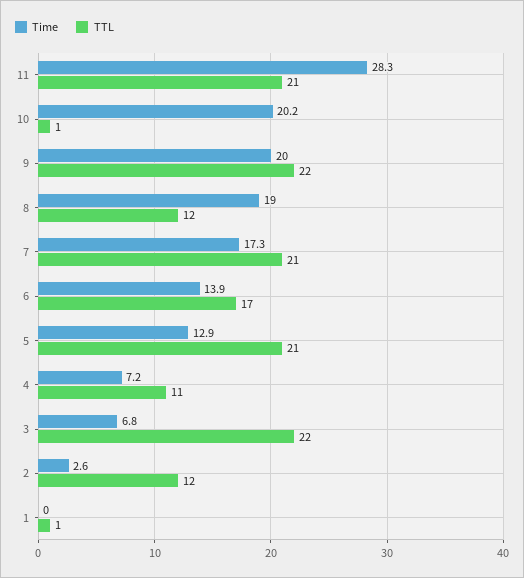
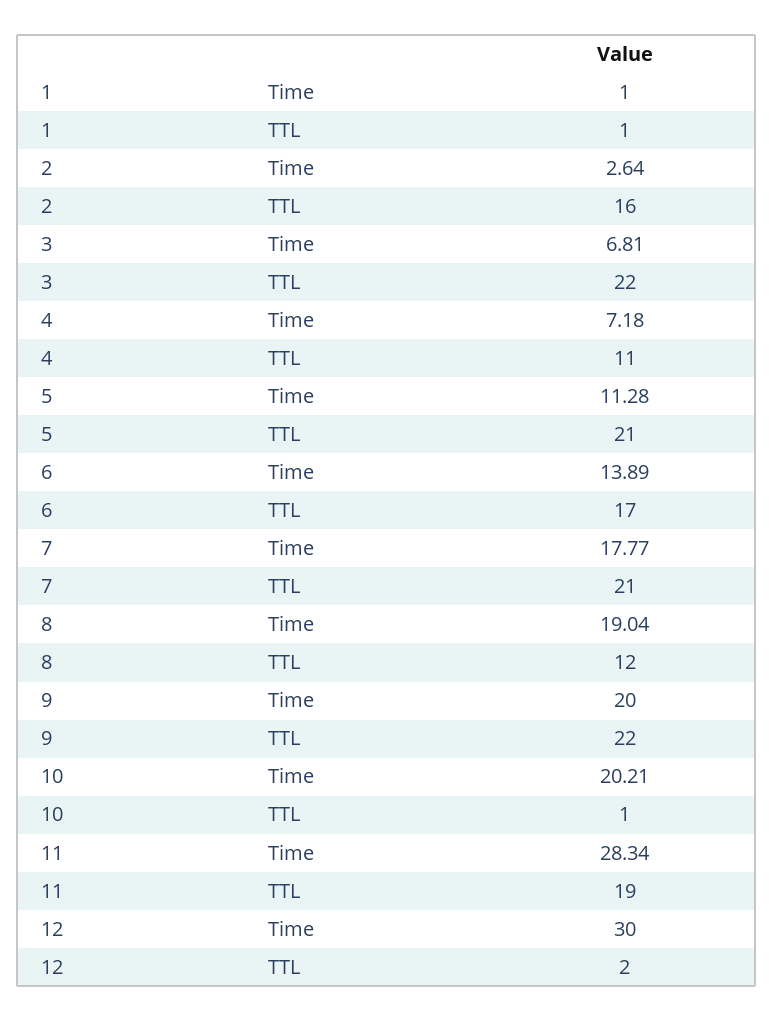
  {
    "Time": {
      "11": 28.34,
      "10": 20.21,
      "9": 20,
      "8": 19.04,
-     "7": 17.3,
+     "7": 17.77,
      "6": 13.89,
-     "5": 12.9,
+     "5": 11.28,
      "4": 7.18,
      "3": 6.81,
      "2": 2.64,
-     "1": 0
+     "1": 1,
+     "12": 30
    },
    "TTL": {
-     "11": 21,
+     "11": 19,
      "10": 1,
      "9": 22,
      "8": 12,
      "7": 21,
      "6": 17,
      "5": 21,
      "4": 11,
      "3": 22,
-     "2": 12,
+     "2": 16,
-     "1": 1
+     "1": 1,
+     "12": 2
    }
  }

